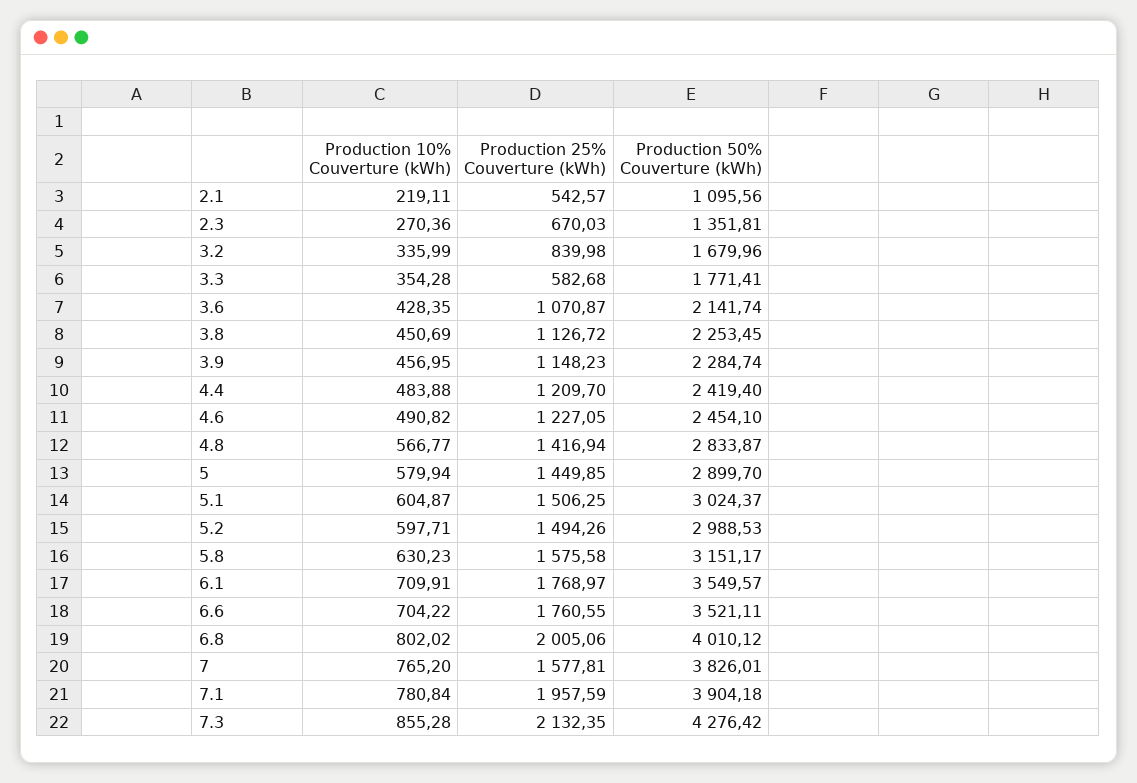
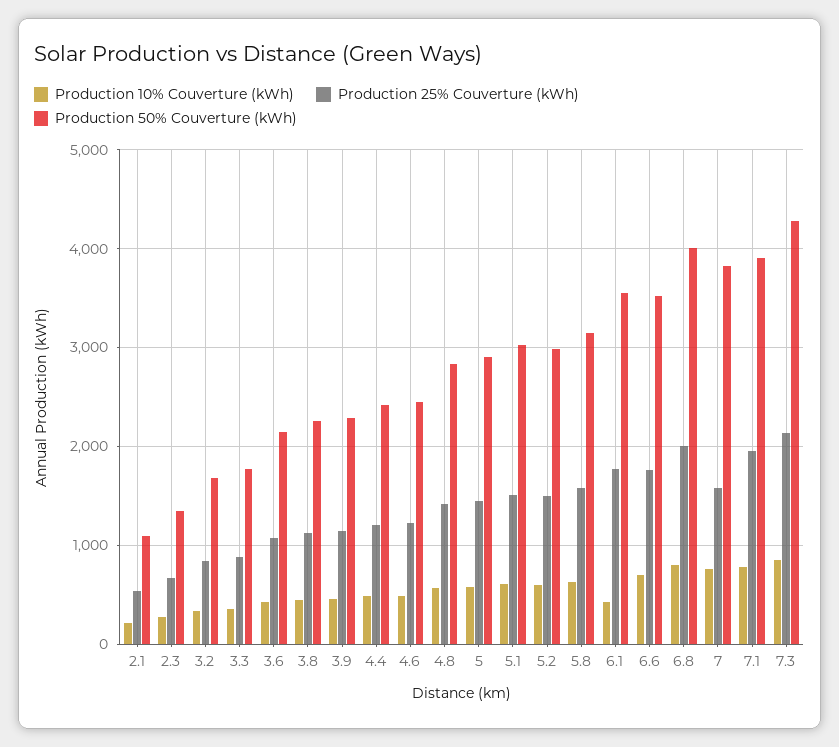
  {
    "Production 10% Couverture (kWh)": {
      "2.1": 219.11,
      "2.3": 270.36,
      "3.2": 335.99,
      "3.3": 354.28,
      "3.6": 428.35,
      "3.8": 450.69,
      "3.9": 456.95,
      "4.4": 483.88,
      "4.6": 490.82,
      "4.8": 566.77,
      "5": 579.94,
      "5.1": 604.87,
      "5.2": 597.71,
      "5.8": 630.23,
-     "6.1": 709.91,
+     "6.1": 400,
      "6.6": 704.22,
      "6.8": 802.02,
      "7": 765.2,
      "7.1": 780.84,
      "7.3": 855.28
    },
    "Production 25% Couverture (kWh)": {
      "2.1": 542.57,
      "2.3": 670.03,
      "3.2": 839.98,
-     "3.3": 582.68,
+     "3.3": 900,
      "3.6": 1070.87,
      "3.8": 1126.72,
      "3.9": 1148.23,
      "4.4": 1209.7,
      "4.6": 1227.05,
      "4.8": 1416.94,
      "5": 1449.85,
      "5.1": 1506.25,
      "5.2": 1494.26,
      "5.8": 1575.58,
      "6.1": 1768.97,
      "6.6": 1760.55,
      "6.8": 2005.06,
      "7": 1577.81,
      "7.1": 1957.59,
      "7.3": 2132.35
    },
    "Production 50% Couverture (kWh)": {
      "2.1": 1095.56,
      "2.3": 1351.81,
      "3.2": 1679.96,
      "3.3": 1771.41,
      "3.6": 2141.74,
      "3.8": 2253.45,
      "3.9": 2284.74,
      "4.4": 2419.4,
      "4.6": 2454.1,
      "4.8": 2833.87,
      "5": 2899.7,
      "5.1": 3024.37,
      "5.2": 2988.53,
      "5.8": 3151.17,
      "6.1": 3549.57,
      "6.6": 3521.11,
      "6.8": 4010.12,
      "7": 3826.01,
      "7.1": 3904.18,
      "7.3": 4276.42
    }
  }

